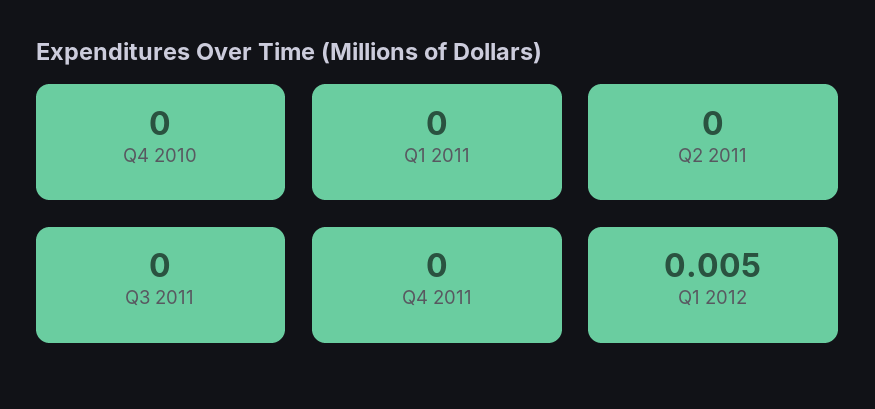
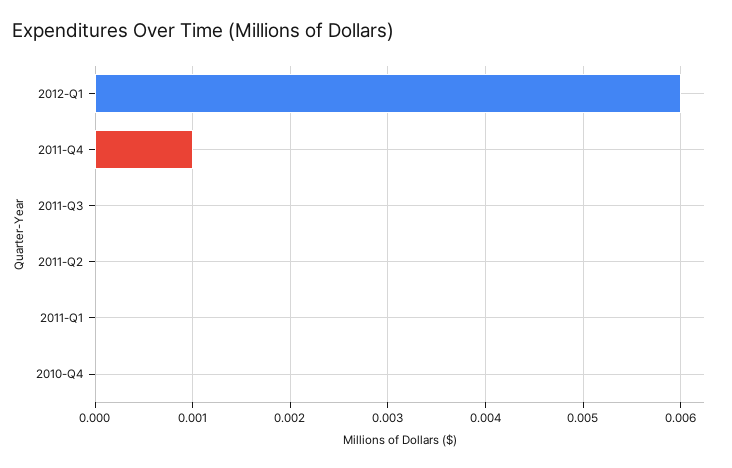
  {
    "Q4 2010": 0,
    "Q1 2011": 0,
    "Q2 2011": 0,
    "Q3 2011": 0,
-   "Q4 2011": 0,
+   "Q4 2011": 0.001,
-   "Q1 2012": 0.005
+   "Q1 2012": 0.006
  }

